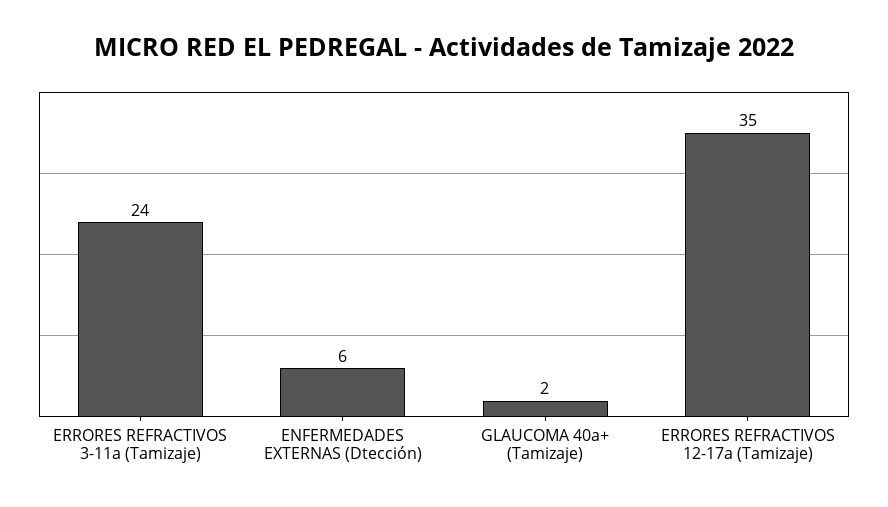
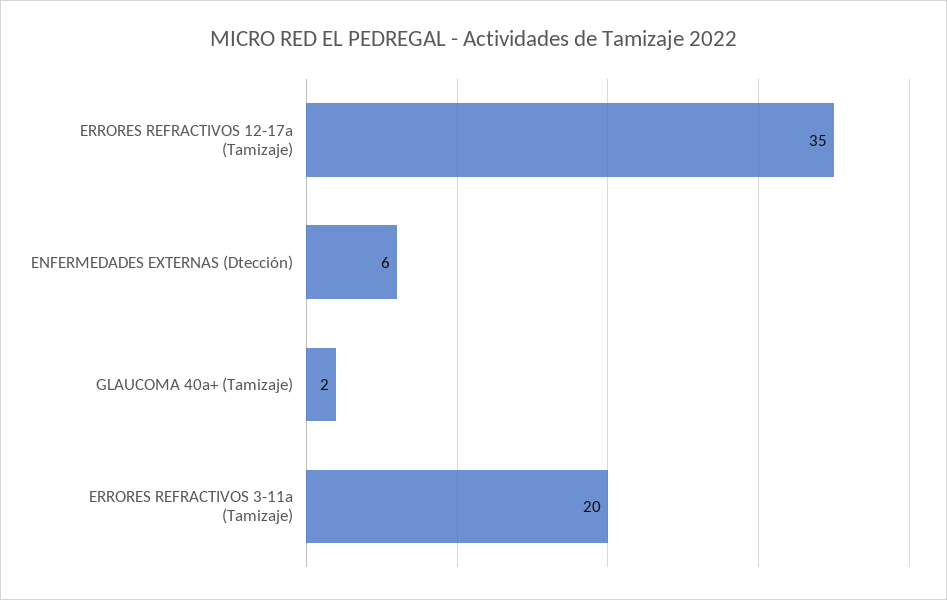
  {
-   "ERRORES REFRACTIVOS 3-11a (Tamizaje)": 24,
+   "ERRORES REFRACTIVOS 3-11a (Tamizaje)": 20,
    "ENFERMEDADES EXTERNAS (Dtección)": 6,
    "GLAUCOMA 40a+ (Tamizaje)": 2,
    "ERRORES REFRACTIVOS 12-17a (Tamizaje)": 35
  }

